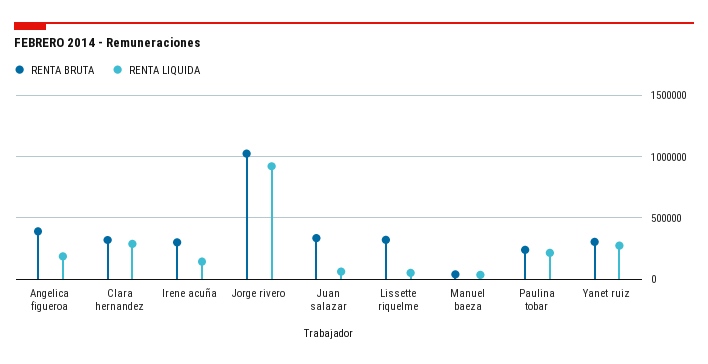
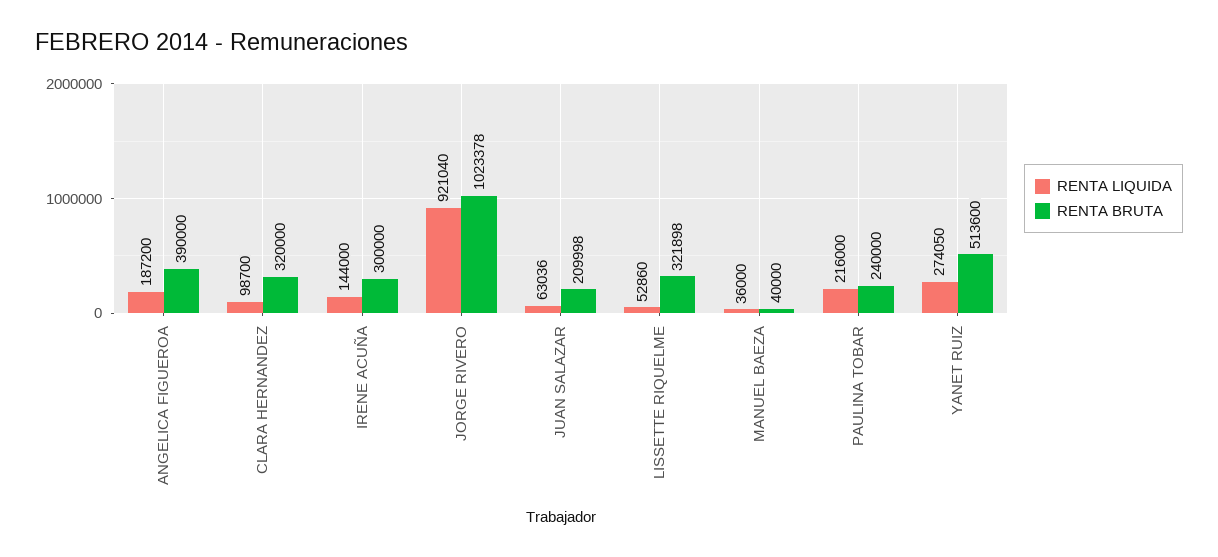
  {
    "RENTA BRUTA": {
      "Angelica figueroa": 390000,
      "Clara hernandez": 320000,
      "Irene acuña": 300000,
      "Jorge rivero": 1023378,
-     "Juan salazar": 350000,
+     "Juan salazar": 209998,
      "Lissette riquelme": 321898,
      "Manuel baeza": 40000,
      "Paulina tobar": 240000,
-     "Yanet ruiz": 300000
+     "Yanet ruiz": 513600
    },
    "RENTA LIQUIDA": {
      "Angelica figueroa": 187200,
-     "Clara hernandez": 300000,
+     "Clara hernandez": 98700,
      "Irene acuña": 144000,
      "Jorge rivero": 921040,
      "Juan salazar": 63036,
      "Lissette riquelme": 52860,
      "Manuel baeza": 36000,
      "Paulina tobar": 216000,
      "Yanet ruiz": 274050
    }
  }

